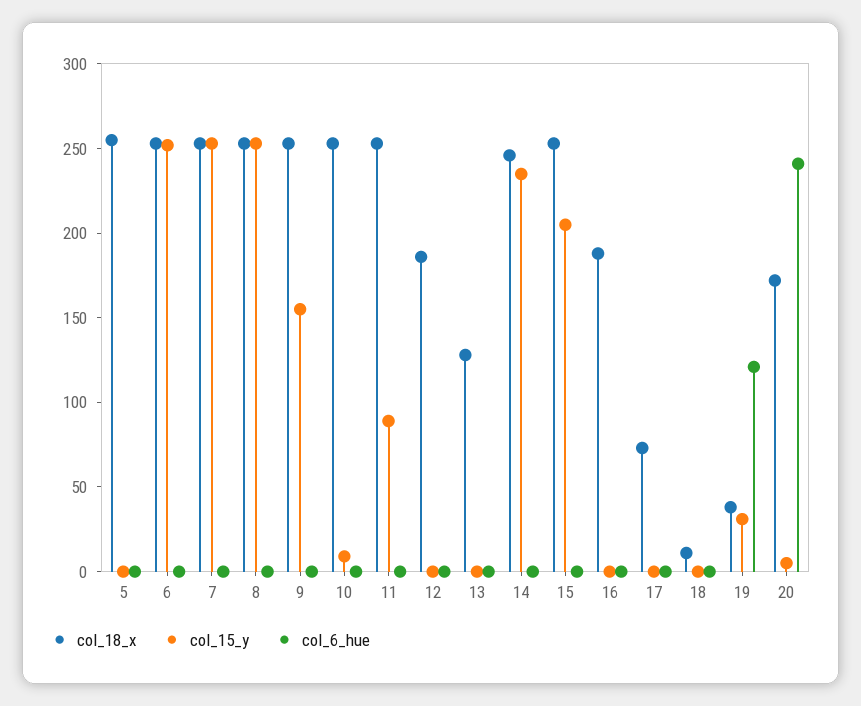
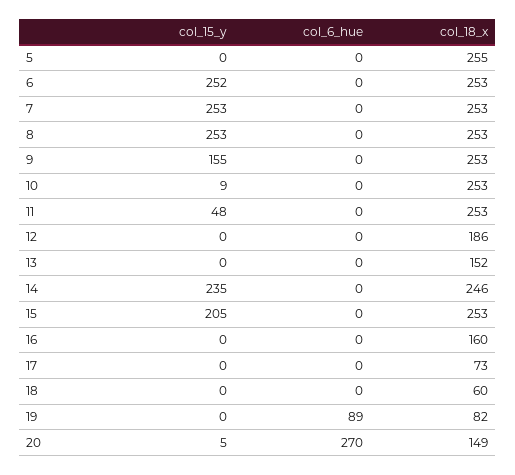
  {
    "col_18_x": {
      "5": 255,
      "6": 253,
      "7": 253,
      "8": 253,
      "9": 253,
      "10": 253,
      "11": 253,
      "12": 186,
-     "13": 130,
+     "13": 152,
      "14": 246,
      "15": 253,
-     "16": 190,
+     "16": 160,
      "17": 73,
-     "18": 10,
+     "18": 60,
-     "19": 40,
+     "19": 82,
-     "20": 170
+     "20": 149
    },
    "col_15_y": {
      "5": 0,
      "6": 252,
      "7": 253,
      "8": 253,
      "9": 155,
      "10": 9,
-     "11": 90,
+     "11": 48,
      "12": 0,
      "13": 0,
      "14": 235,
      "15": 205,
      "16": 0,
      "17": 0,
      "18": 0,
-     "19": 30,
+     "19": 0,
      "20": 5
    },
    "col_6_hue": {
      "5": 0,
      "6": 0,
      "7": 0,
      "8": 0,
      "9": 0,
      "10": 0,
      "11": 0,
      "12": 0,
      "13": 0,
      "14": 0,
      "15": 0,
      "16": 0,
      "17": 0,
      "18": 0,
-     "19": 120,
+     "19": 89,
-     "20": 240
+     "20": 270
    }
  }

